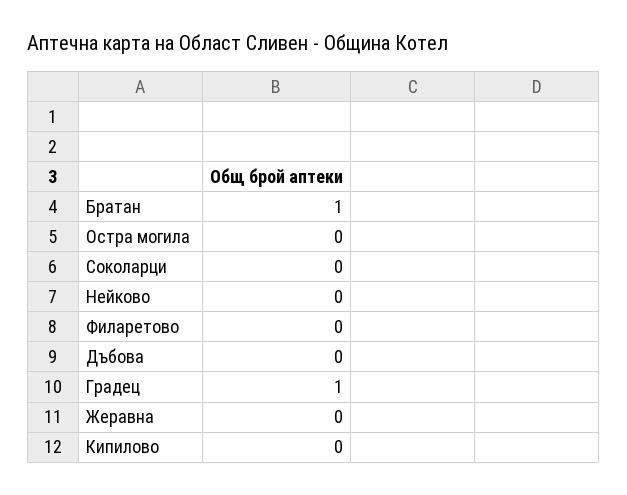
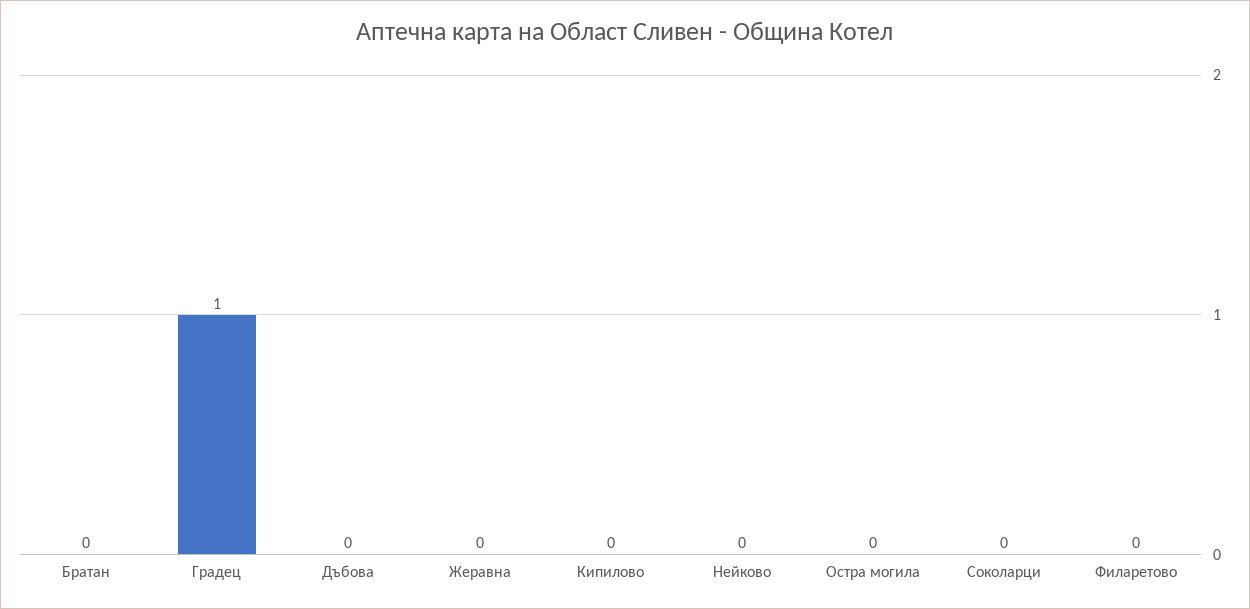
  {
-   "Братан": 1,
+   "Братан": 0,
    "Остра могила": 0,
    "Соколарци": 0,
    "Нейково": 0,
    "Филаретово": 0,
    "Дъбова": 0,
    "Градец": 1,
    "Жеравна": 0,
    "Кипилово": 0
  }

